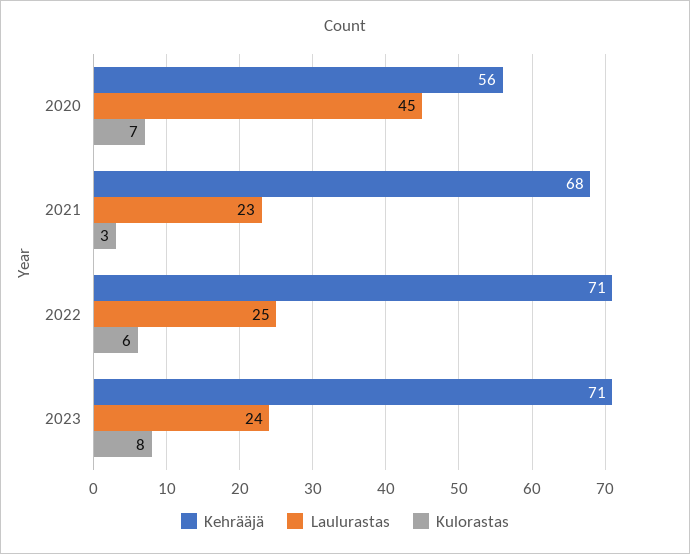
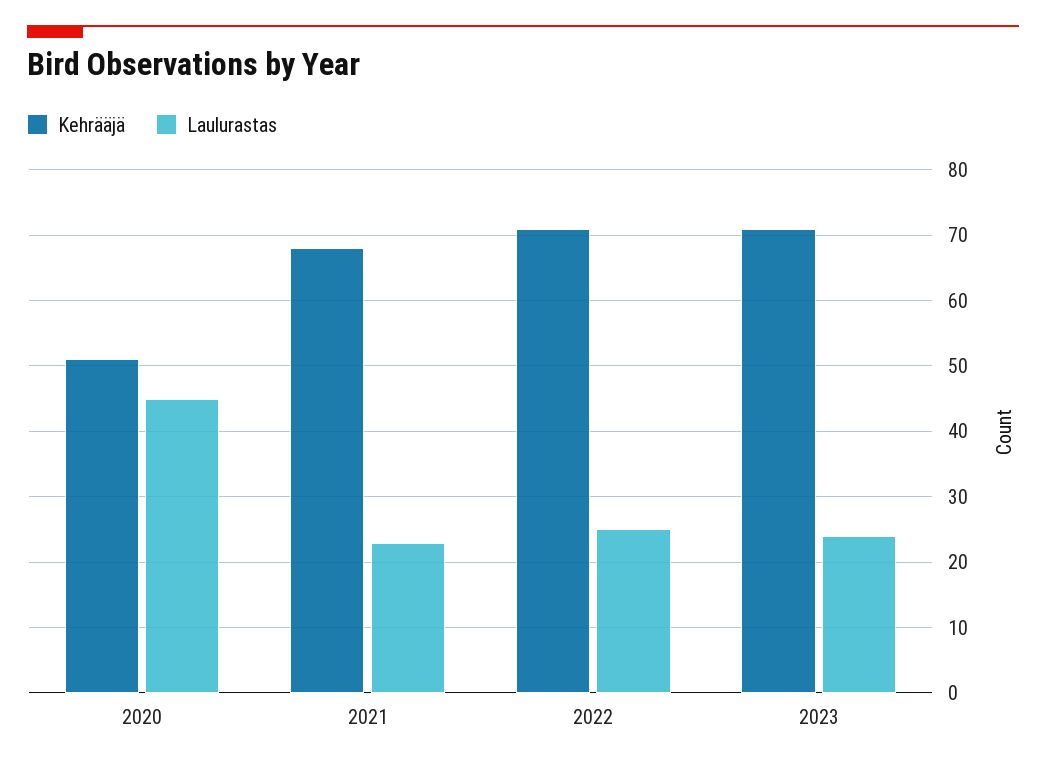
  {
    "Kehrääjä": {
-     "2020": 56,
+     "2020": 51,
      "2021": 68,
      "2022": 71,
      "2023": 71
    },
    "Laulurastas": {
      "2020": 45,
      "2021": 23,
      "2022": 25,
      "2023": 24
-   },
+   }
-   "Kulorastas": {
-     "2020": 7,
-     "2021": 3,
-     "2022": 6,
-     "2023": 8
-   }
  }

